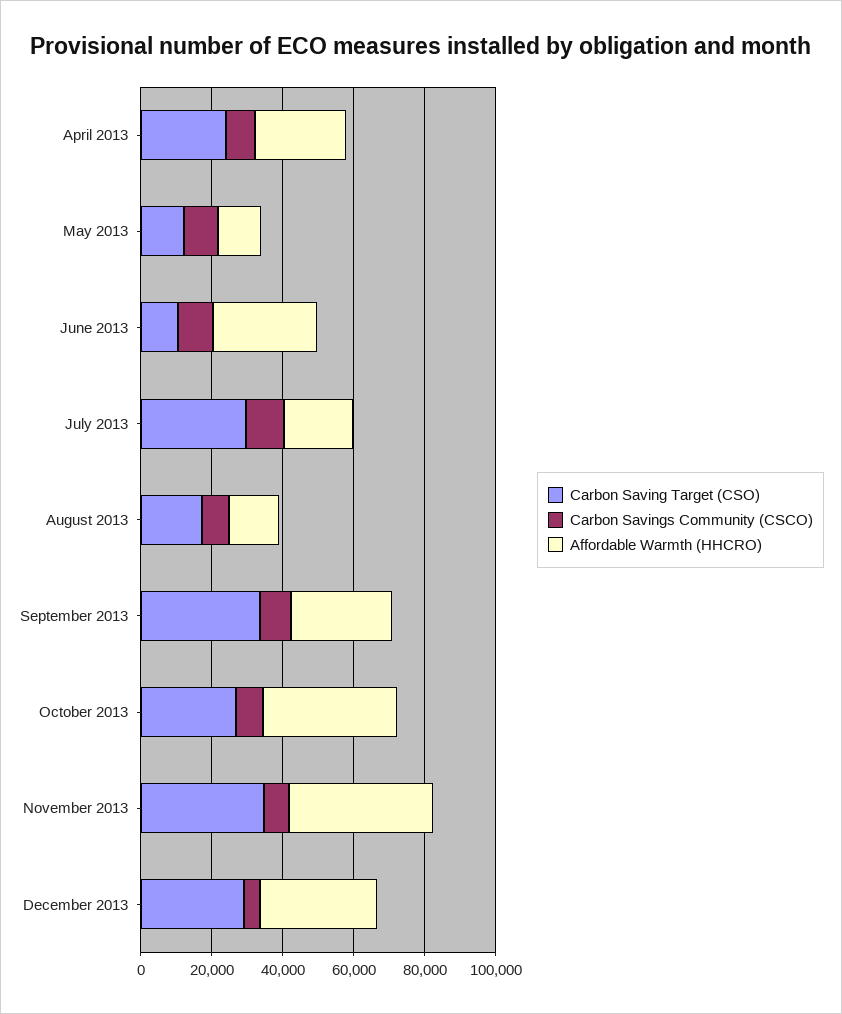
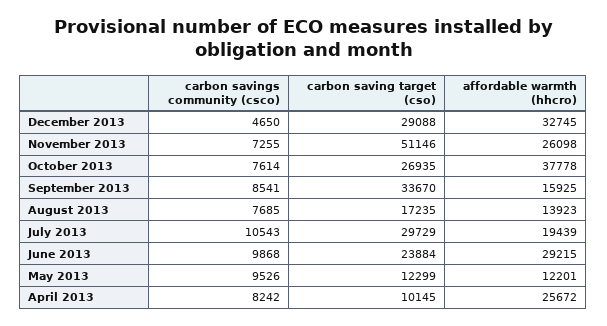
  {
    "Carbon Saving Target (CSO)": {
-     "April 2013": 25000,
+     "April 2013": 10145,
      "May 2013": 12299,
-     "June 2013": 10000,
+     "June 2013": 23884,
      "July 2013": 29729,
      "August 2013": 17235,
      "September 2013": 33670,
      "October 2013": 26935,
-     "November 2013": 35000,
+     "November 2013": 51146,
      "December 2013": 29088
    },
    "Carbon Savings Community (CSCO)": {
      "April 2013": 8242,
      "May 2013": 9526,
      "June 2013": 9868,
      "July 2013": 10543,
      "August 2013": 7685,
      "September 2013": 8541,
      "October 2013": 7614,
      "November 2013": 7255,
      "December 2013": 4650
    },
    "Affordable Warmth (HHCRO)": {
      "April 2013": 25672,
      "May 2013": 12201,
      "June 2013": 29215,
      "July 2013": 19439,
      "August 2013": 13923,
-     "September 2013": 30000,
+     "September 2013": 15925,
      "October 2013": 37778,
-     "November 2013": 40000,
+     "November 2013": 26098,
      "December 2013": 32745
    }
  }

